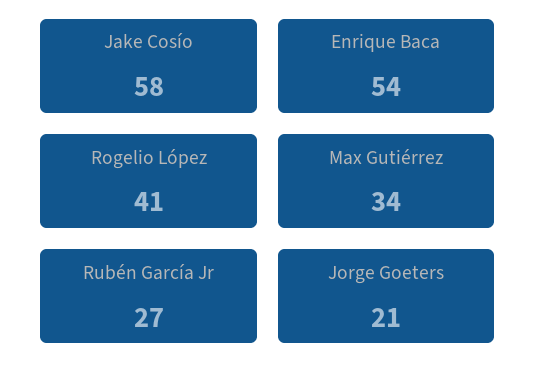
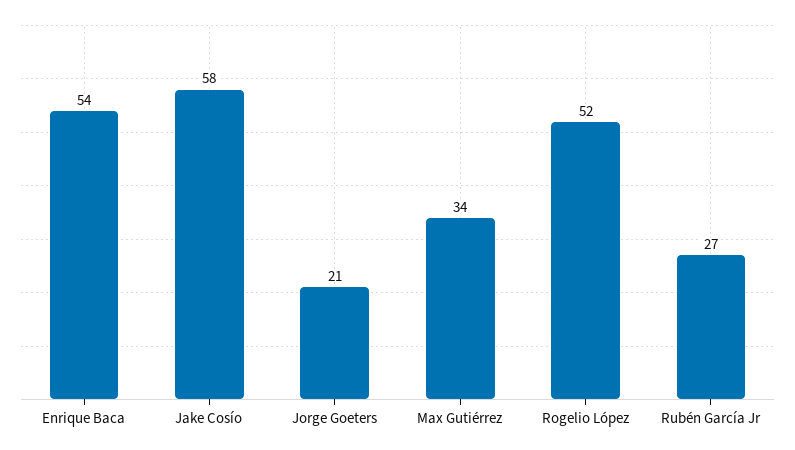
  {
    "Jake Cosío": 58,
    "Enrique Baca": 54,
-   "Rogelio López": 41,
+   "Rogelio López": 52,
    "Max Gutiérrez": 34,
    "Rubén García Jr": 27,
    "Jorge Goeters": 21
  }

